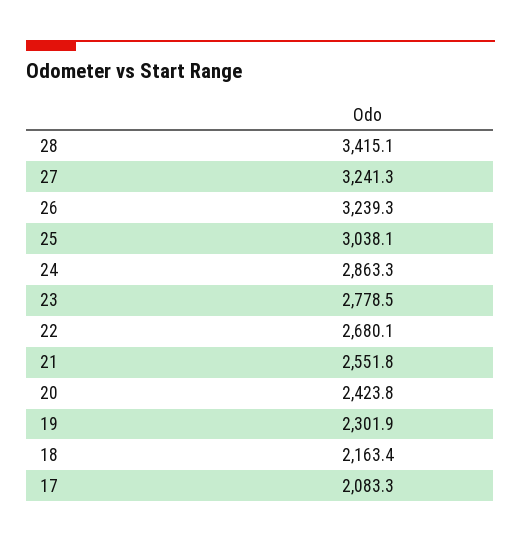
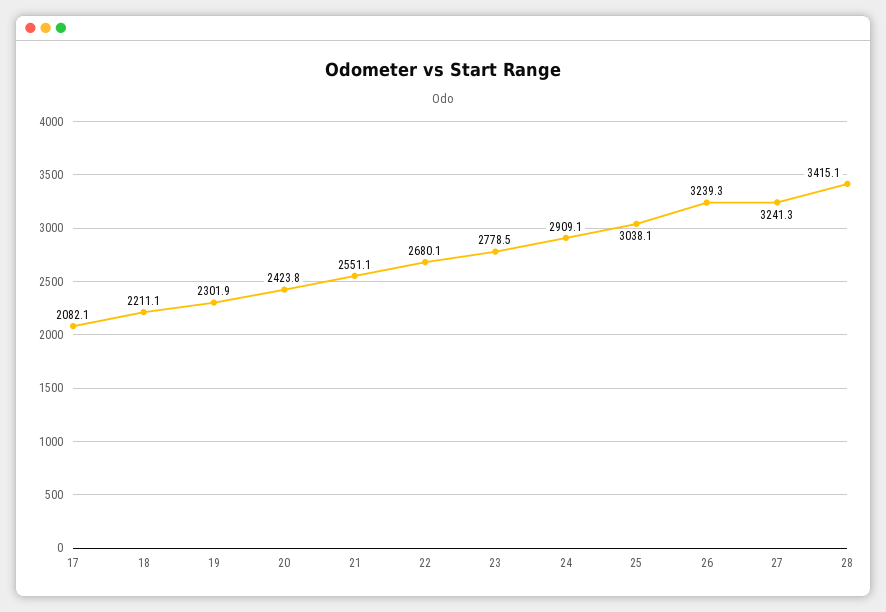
  {
    "28": 3415.1,
    "27": 3241.3,
    "26": 3239.3,
    "25": 3038.1,
-   "24": 2863.3,
+   "24": 2909.1,
    "23": 2778.5,
    "22": 2680.1,
-   "21": 2551.8,
+   "21": 2551.1,
    "20": 2423.8,
    "19": 2301.9,
-   "18": 2163.4,
+   "18": 2211.1,
-   "17": 2083.3
+   "17": 2082.1
  }

